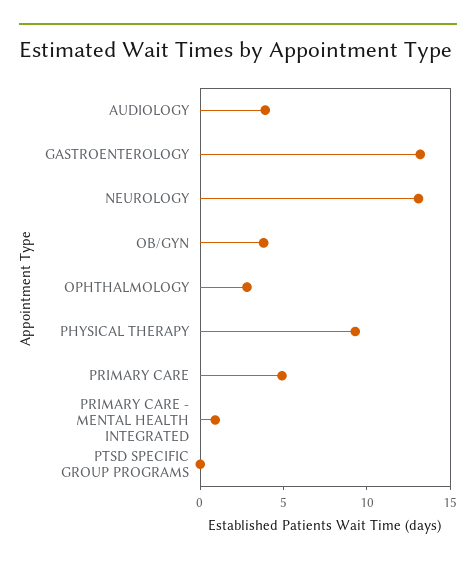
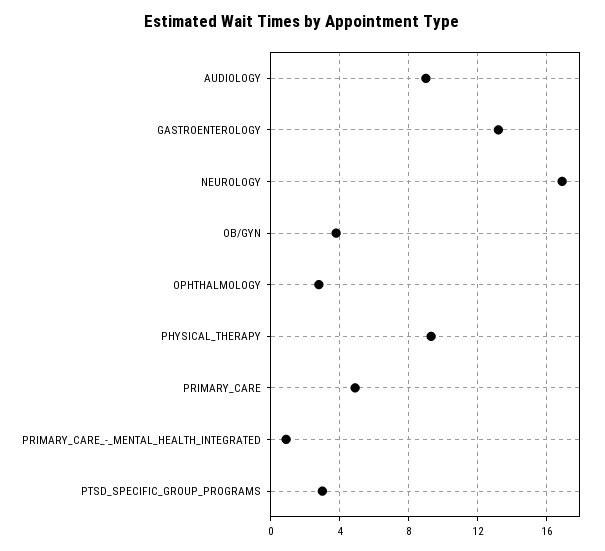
  {
-   "AUDIOLOGY": 4,
+   "AUDIOLOGY": 9,
    "GASTROENTEROLOGY": 13,
-   "NEUROLOGY": 13,
+   "NEUROLOGY": 17,
    "OB/GYN": 4,
    "OPHTHALMOLOGY": 3,
    "PHYSICAL THERAPY": 9.5,
    "PRIMARY CARE": 5,
    "PRIMARY CARE - MENTAL HEALTH INTEGRATED": 1,
-   "PTSD SPECIFIC GROUP PROGRAMS": 0
+   "PTSD SPECIFIC GROUP PROGRAMS": 3
  }

